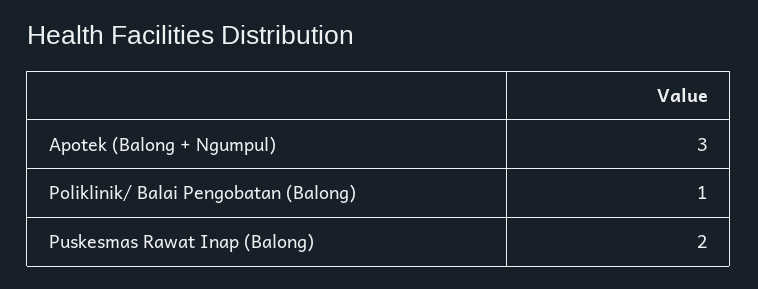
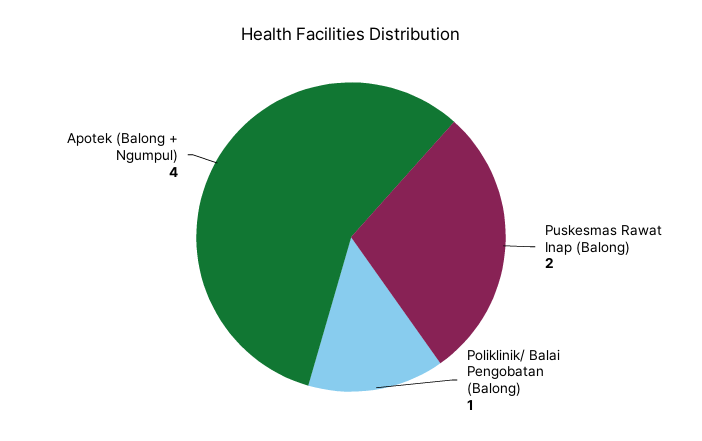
  {
-   "Apotek (Balong + Ngumpul)": 3,
+   "Apotek (Balong + Ngumpul)": 4,
    "Poliklinik/ Balai Pengobatan (Balong)": 1,
    "Puskesmas Rawat Inap (Balong)": 2
  }

